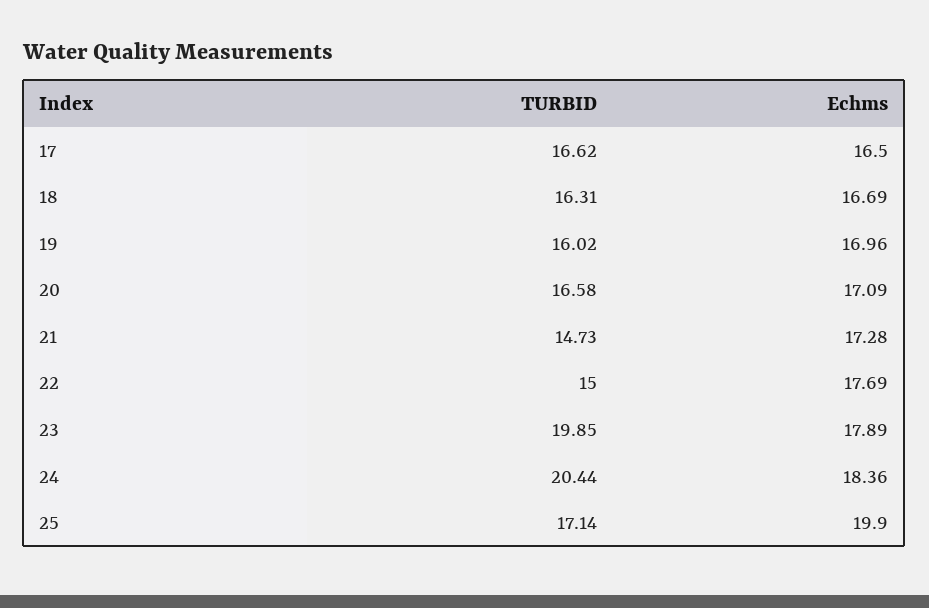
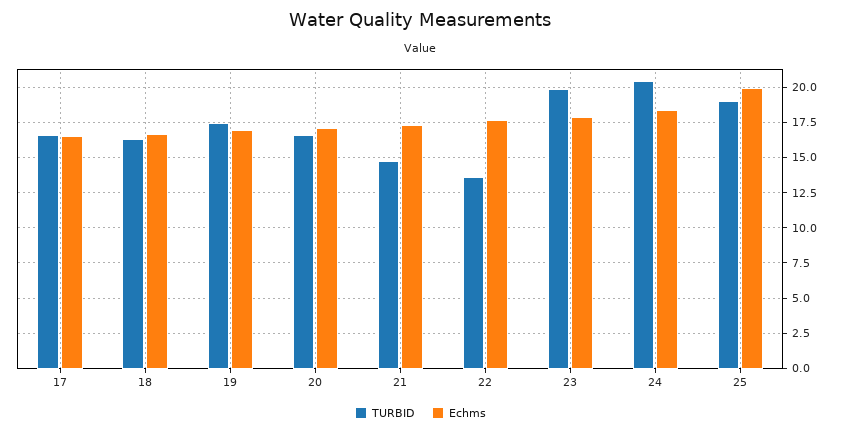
  {
    "TURBID": {
      "17": 16.62,
      "18": 16.31,
-     "19": 16.02,
+     "19": 17.5,
      "20": 16.58,
      "21": 14.73,
-     "22": 15,
+     "22": 13.5,
      "23": 19.85,
      "24": 20.44,
-     "25": 17.14
+     "25": 19
    },
    "Echms": {
      "17": 16.5,
      "18": 16.69,
      "19": 16.96,
      "20": 17.09,
      "21": 17.28,
      "22": 17.69,
      "23": 17.89,
      "24": 18.36,
      "25": 19.9
    }
  }

